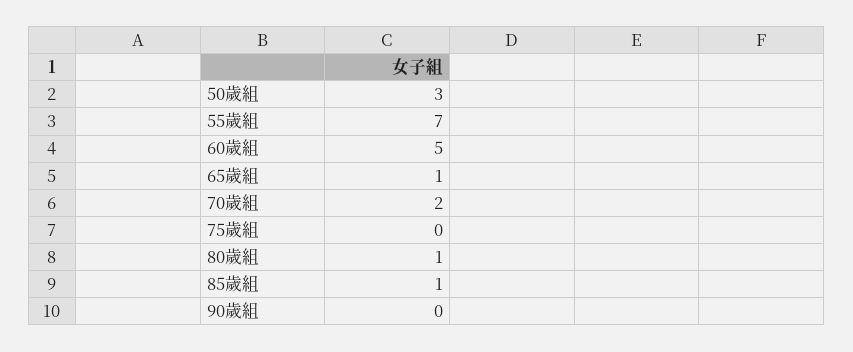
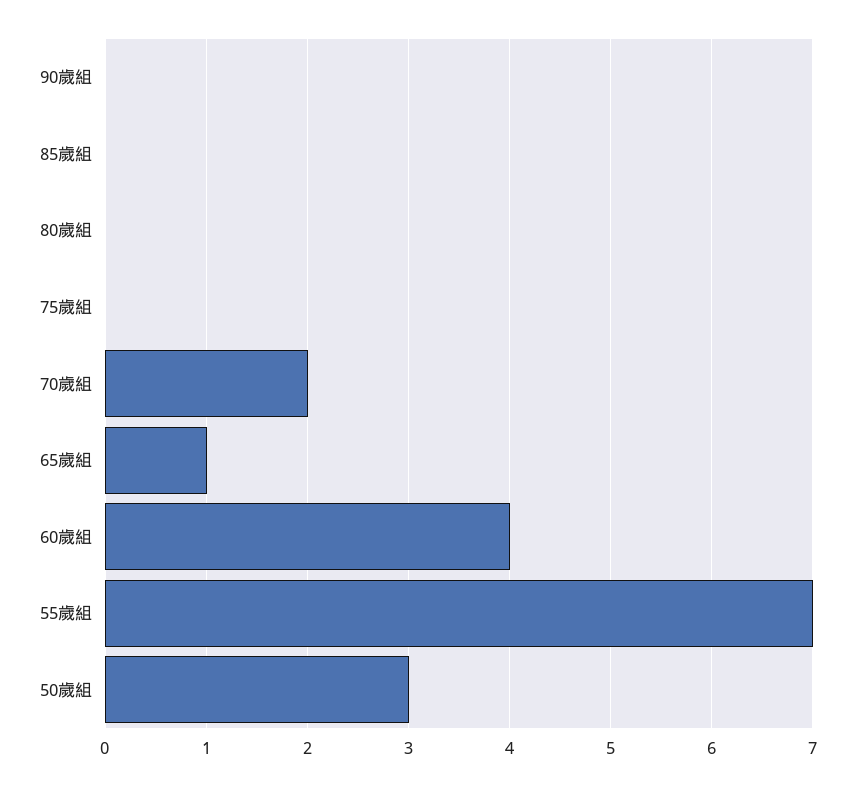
  {
    "50歲組": 3,
    "55歲組": 7,
-   "60歲組": 5,
+   "60歲組": 4,
    "65歲組": 1,
    "70歲組": 2,
    "75歲組": 0,
-   "80歲組": 1,
+   "80歲組": 0,
-   "85歲組": 1,
+   "85歲組": 0,
    "90歲組": 0
  }

